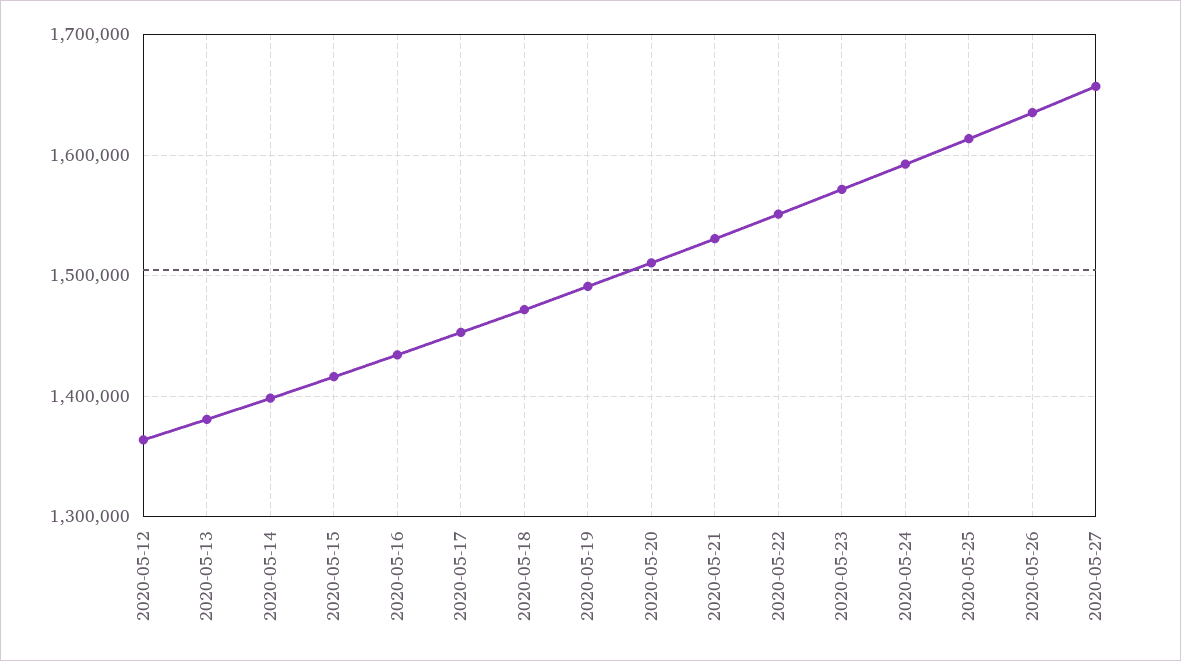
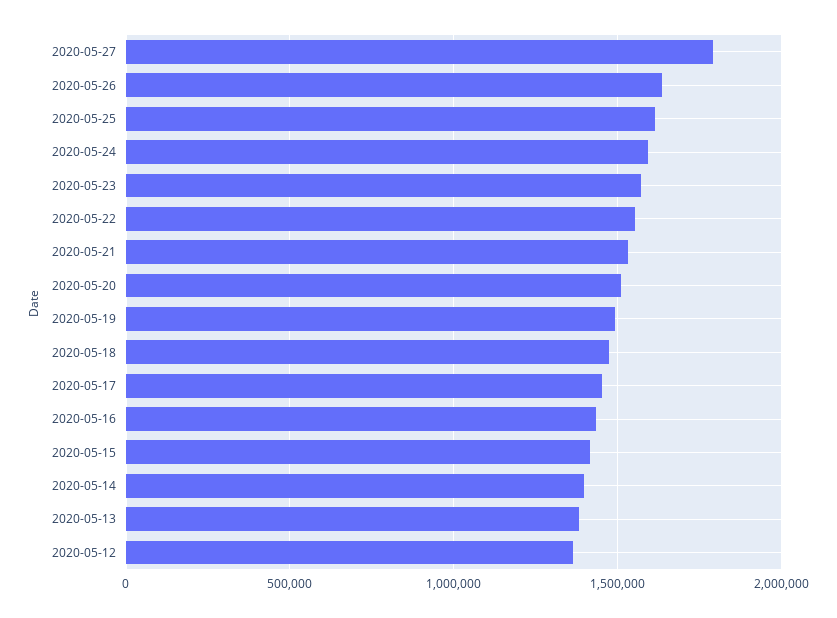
  {
    "2020-05-12": 1360000,
    "2020-05-13": 1380000,
    "2020-05-14": 1400000,
    "2020-05-15": 1420000,
    "2020-05-16": 1430000,
    "2020-05-17": 1450000,
    "2020-05-18": 1470000,
    "2020-05-19": 1490000,
    "2020-05-20": 1510000,
    "2020-05-21": 1530000,
    "2020-05-22": 1550000,
    "2020-05-23": 1570000,
    "2020-05-24": 1590000,
    "2020-05-25": 1610000,
    "2020-05-26": 1640000,
-   "2020-05-27": 1660000
+   "2020-05-27": 1800000
  }

